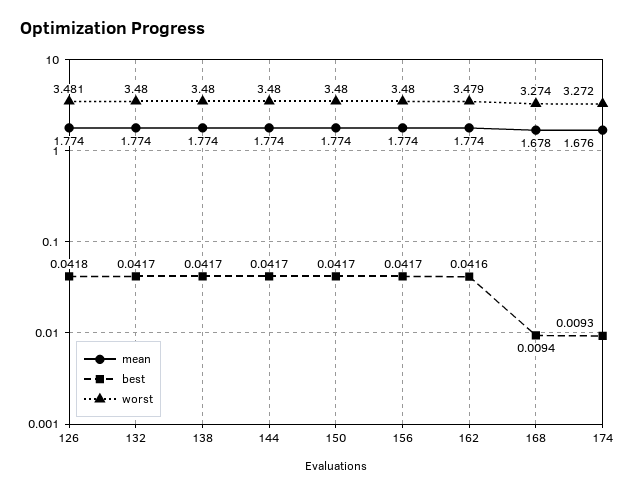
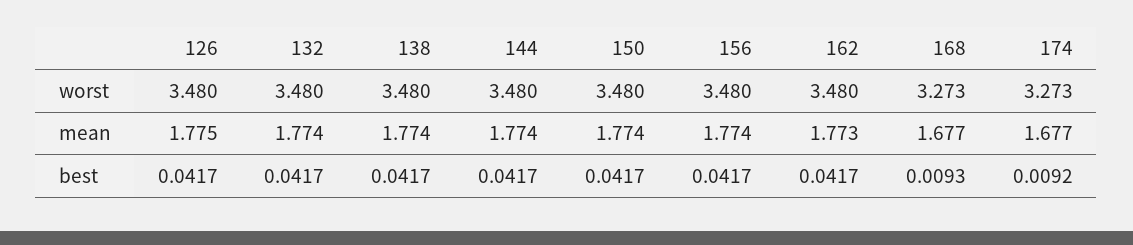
  {
    "mean": {
-     "126": 1.774,
+     "126": 1.775,
      "132": 1.774,
      "138": 1.774,
      "144": 1.774,
      "150": 1.774,
      "156": 1.774,
-     "162": 1.774,
+     "162": 1.773,
-     "168": 1.678,
+     "168": 1.677,
-     "174": 1.676
+     "174": 1.677
    },
    "best": {
-     "126": 0.0418,
+     "126": 0.0417,
      "132": 0.0417,
      "138": 0.0417,
      "144": 0.0417,
      "150": 0.0417,
      "156": 0.0417,
-     "162": 0.0416,
+     "162": 0.0417,
-     "168": 0.0094,
+     "168": 0.0093,
-     "174": 0.0093
+     "174": 0.0092
    },
    "worst": {
-     "126": 3.481,
+     "126": 3.48,
      "132": 3.48,
      "138": 3.48,
      "144": 3.48,
      "150": 3.48,
      "156": 3.48,
-     "162": 3.479,
+     "162": 3.48,
-     "168": 3.274,
+     "168": 3.273,
-     "174": 3.272
+     "174": 3.273
    }
  }

